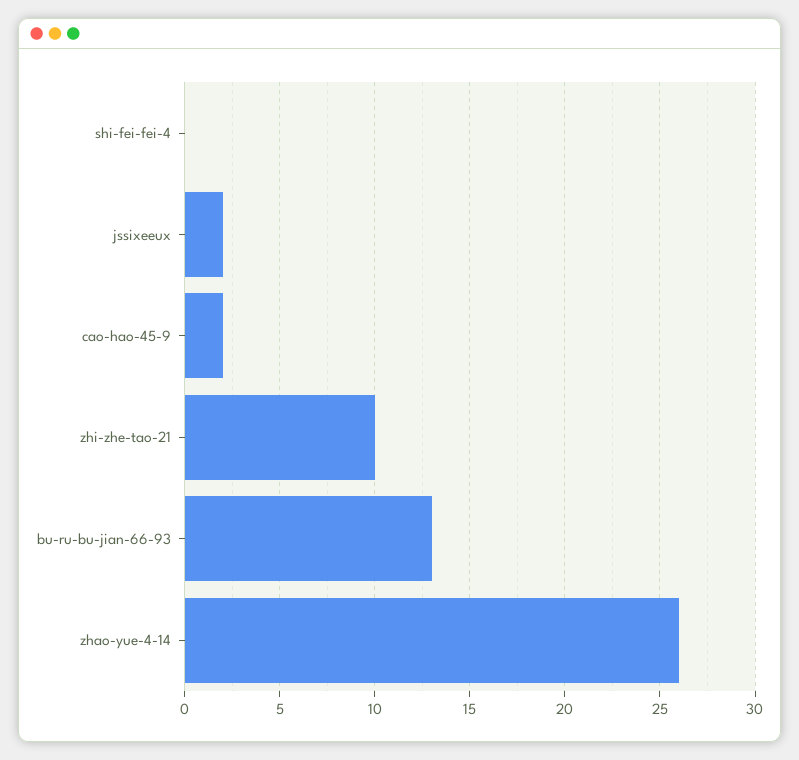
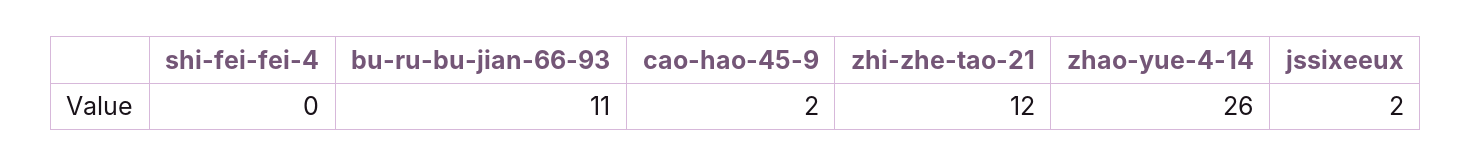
  {
    "shi-fei-fei-4": 0,
    "jssixeeux": 2,
    "cao-hao-45-9": 2,
-   "zhi-zhe-tao-21": 10,
+   "zhi-zhe-tao-21": 12,
-   "bu-ru-bu-jian-66-93": 13,
+   "bu-ru-bu-jian-66-93": 11,
    "zhao-yue-4-14": 26
  }

